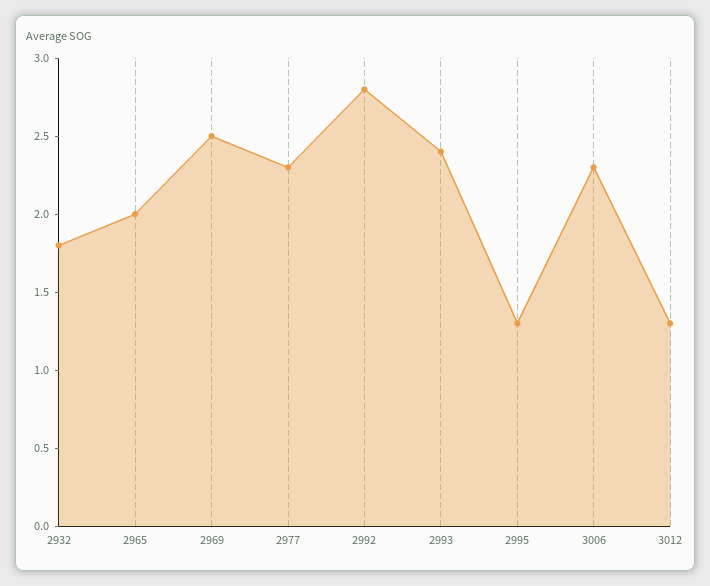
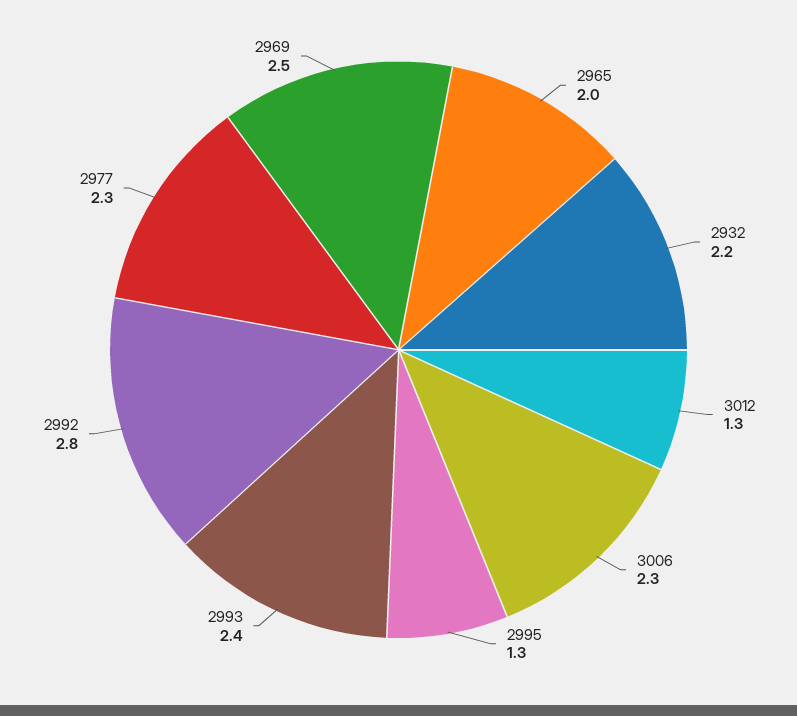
  {
-   "2932": 1.8,
+   "2932": 2.2,
    "2965": 2,
    "2969": 2.5,
    "2977": 2.3,
    "2992": 2.8,
    "2993": 2.4,
    "2995": 1.3,
    "3006": 2.3,
    "3012": 1.3
  }

